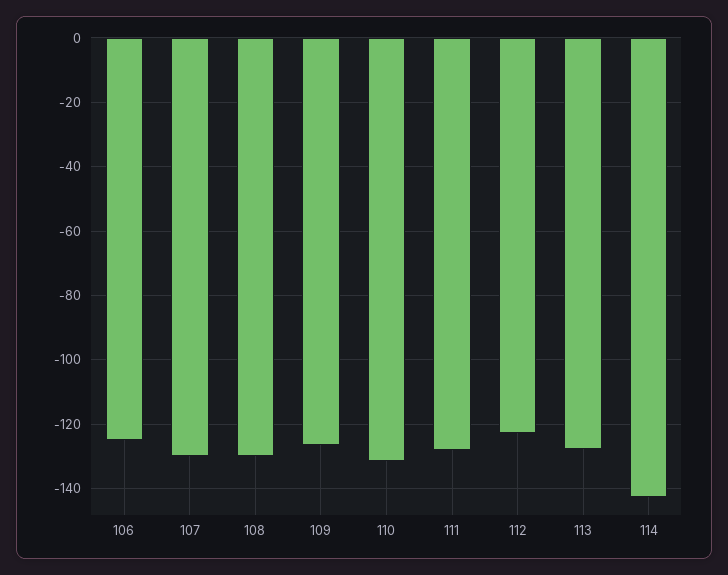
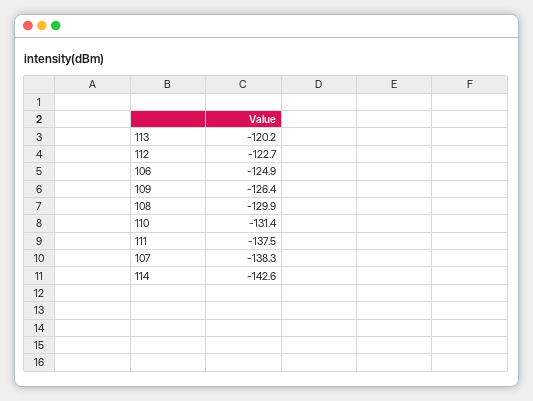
  {
    "106": -124.9,
-   "107": -130,
+   "107": -138.3,
    "108": -129.9,
    "109": -126.4,
    "110": -131.4,
-   "111": -128,
+   "111": -137.5,
    "112": -122.7,
-   "113": -128,
+   "113": -120.2,
    "114": -142.6
  }

